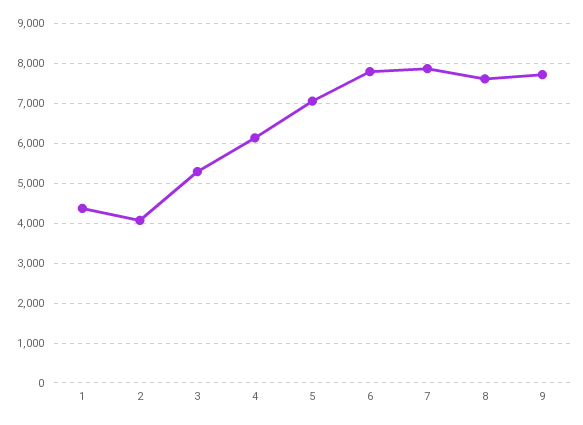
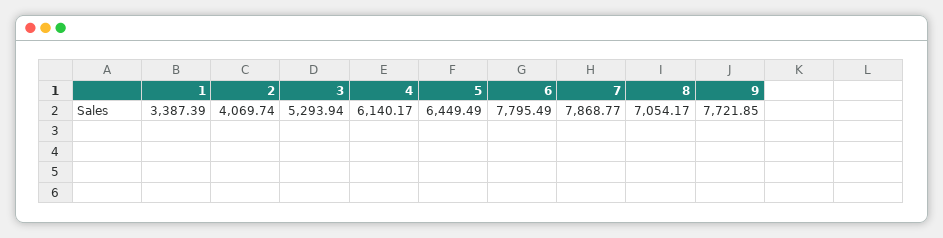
  {
-   "1": 4400,
+   "1": 3387.39,
    "2": 4069.74,
    "3": 5293.94,
    "4": 6140.17,
-   "5": 7000,
+   "5": 6449.49,
    "6": 7795.49,
    "7": 7868.77,
-   "8": 7600,
+   "8": 7054.17,
    "9": 7721.85
  }

